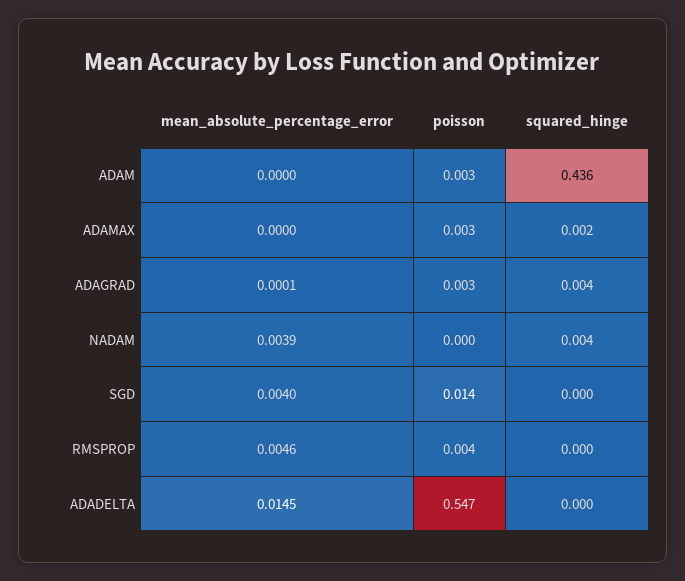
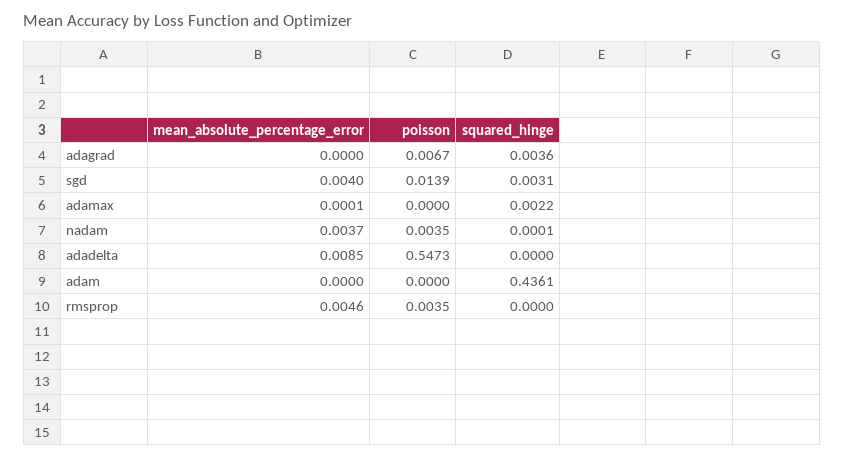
  {
    "mean_absolute_percentage_error": {
      "ADAM": 0,
-     "ADAMAX": 0,
+     "ADAMAX": 0.0001,
-     "ADAGRAD": 0.0001,
+     "ADAGRAD": 0,
-     "NADAM": 0.0039,
+     "NADAM": 0.0037,
      "SGD": 0.004,
      "RMSPROP": 0.0046,
-     "ADADELTA": 0.0145
+     "ADADELTA": 0.0085
    },
    "poisson": {
-     "ADAM": 0.003,
+     "ADAM": 0,
-     "ADAMAX": 0.003,
+     "ADAMAX": 0,
-     "ADAGRAD": 0.003,
+     "ADAGRAD": 0.0067,
-     "NADAM": 0,
+     "NADAM": 0.0035,
      "SGD": 0.0139,
      "RMSPROP": 0.0035,
      "ADADELTA": 0.5473
    },
    "squared_hinge": {
      "ADAM": 0.4361,
      "ADAMAX": 0.0022,
      "ADAGRAD": 0.0036,
-     "NADAM": 0.004,
+     "NADAM": 0.0001,
-     "SGD": 0,
+     "SGD": 0.0031,
      "RMSPROP": 0,
      "ADADELTA": 0
    }
  }

